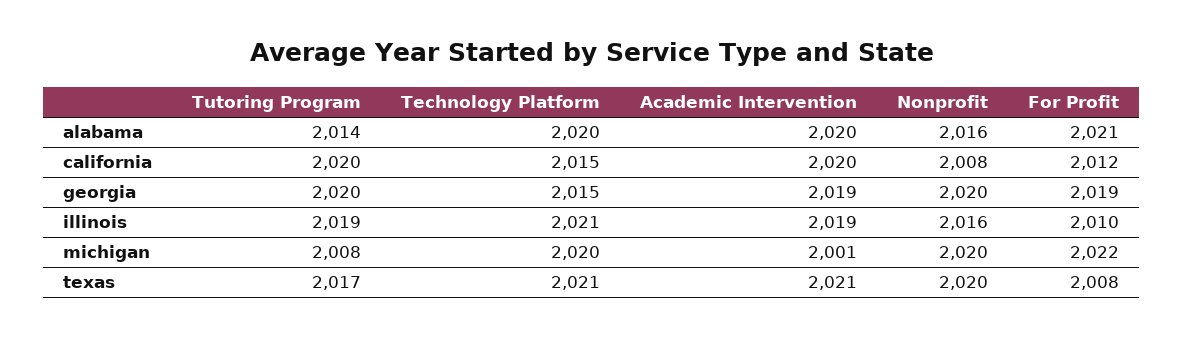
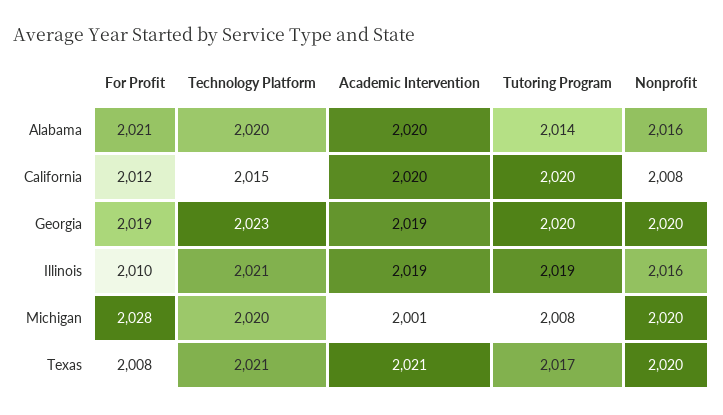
  {
    "Tutoring Program": {
      "alabama": 2014,
      "california": 2020,
      "georgia": 2020,
      "illinois": 2019,
      "michigan": 2008,
      "texas": 2017
    },
    "Technology Platform": {
      "alabama": 2020,
      "california": 2015,
-     "georgia": 2015,
+     "georgia": 2023,
      "illinois": 2021,
      "michigan": 2020,
      "texas": 2021
    },
    "Academic Intervention": {
      "alabama": 2020,
      "california": 2020,
      "georgia": 2019,
      "illinois": 2019,
      "michigan": 2001,
      "texas": 2021
    },
    "Nonprofit": {
      "alabama": 2016,
      "california": 2008,
      "georgia": 2020,
      "illinois": 2016,
      "michigan": 2020,
      "texas": 2020
    },
    "For Profit": {
      "alabama": 2021,
      "california": 2012,
      "georgia": 2019,
      "illinois": 2010,
-     "michigan": 2022,
+     "michigan": 2028,
      "texas": 2008
    }
  }

